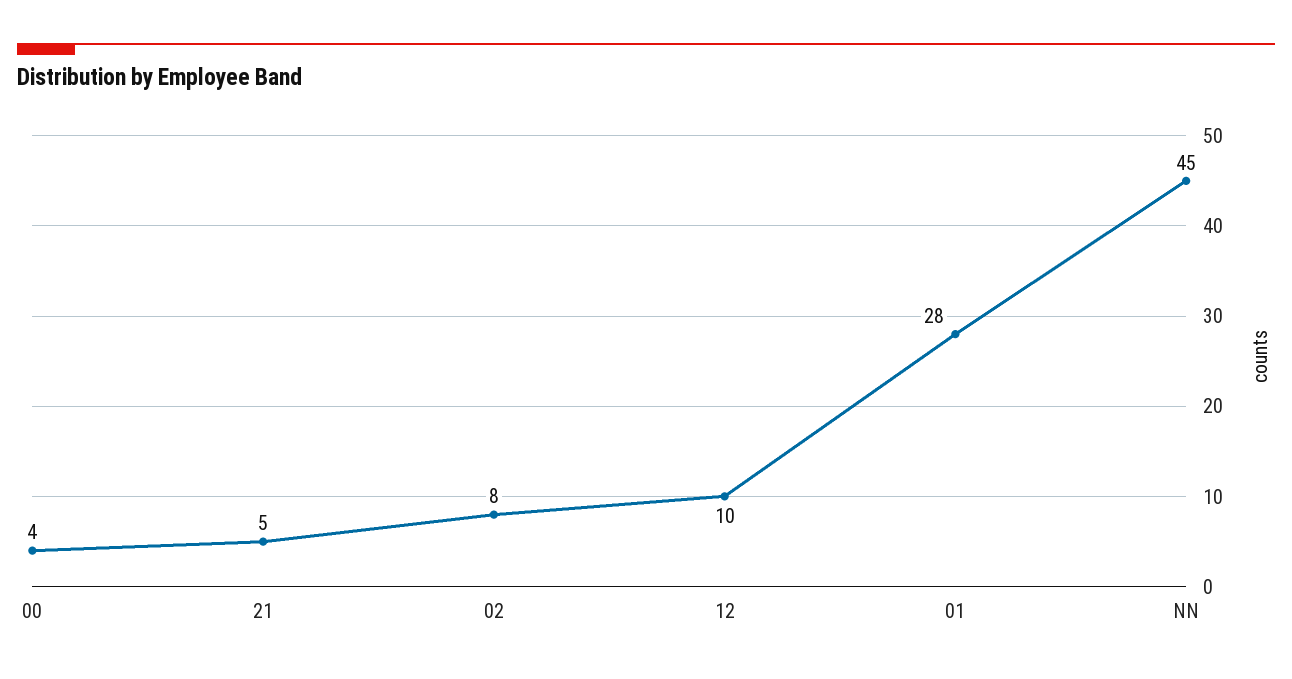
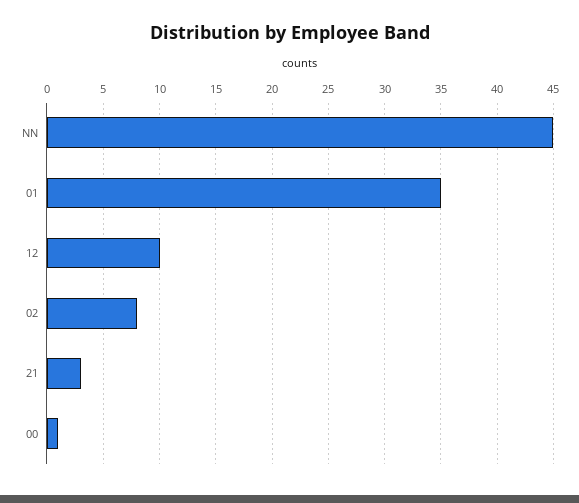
  {
-   "00": 4,
+   "00": 1,
-   "21": 5,
+   "21": 3,
    "02": 8,
    "12": 10,
-   "01": 28,
+   "01": 35,
    "NN": 45
  }

